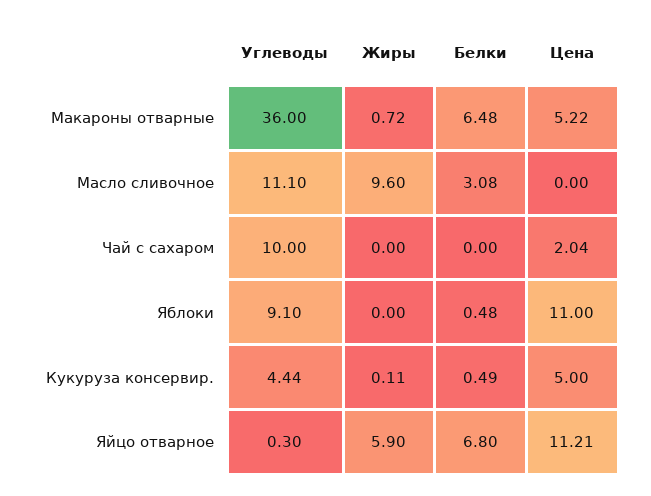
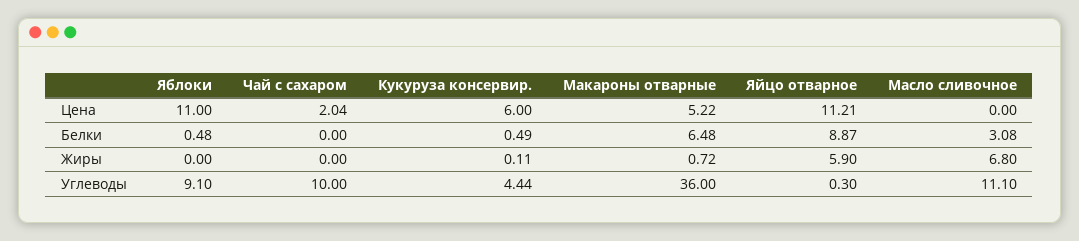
  {
    "Углеводы": {
      "Макароны отварные": 36,
      "Масло сливочное": 11.1,
      "Чай с сахаром": 10,
      "Яблоки": 9.1,
      "Кукуруза консервир.": 4.44,
      "Яйцо отварное": 0.3
    },
    "Жиры": {
      "Макароны отварные": 0.72,
-     "Масло сливочное": 9.6,
+     "Масло сливочное": 6.8,
      "Чай с сахаром": 0,
      "Яблоки": 0,
      "Кукуруза консервир.": 0.11,
      "Яйцо отварное": 5.9
    },
    "Белки": {
      "Макароны отварные": 6.48,
      "Масло сливочное": 3.08,
      "Чай с сахаром": 0,
      "Яблоки": 0.48,
      "Кукуруза консервир.": 0.49,
-     "Яйцо отварное": 6.8
+     "Яйцо отварное": 8.87
    },
    "Цена": {
      "Макароны отварные": 5.22,
      "Масло сливочное": 0,
      "Чай с сахаром": 2.04,
      "Яблоки": 11,
-     "Кукуруза консервир.": 5,
+     "Кукуруза консервир.": 6,
      "Яйцо отварное": 11.21
    }
  }

